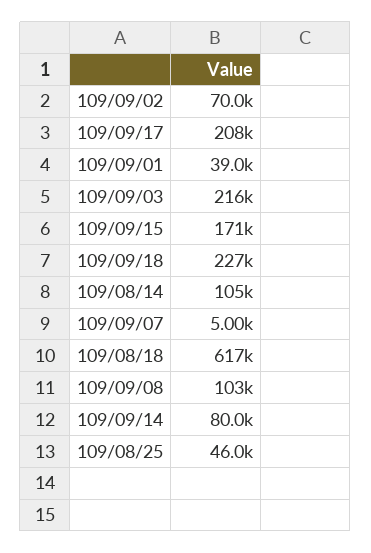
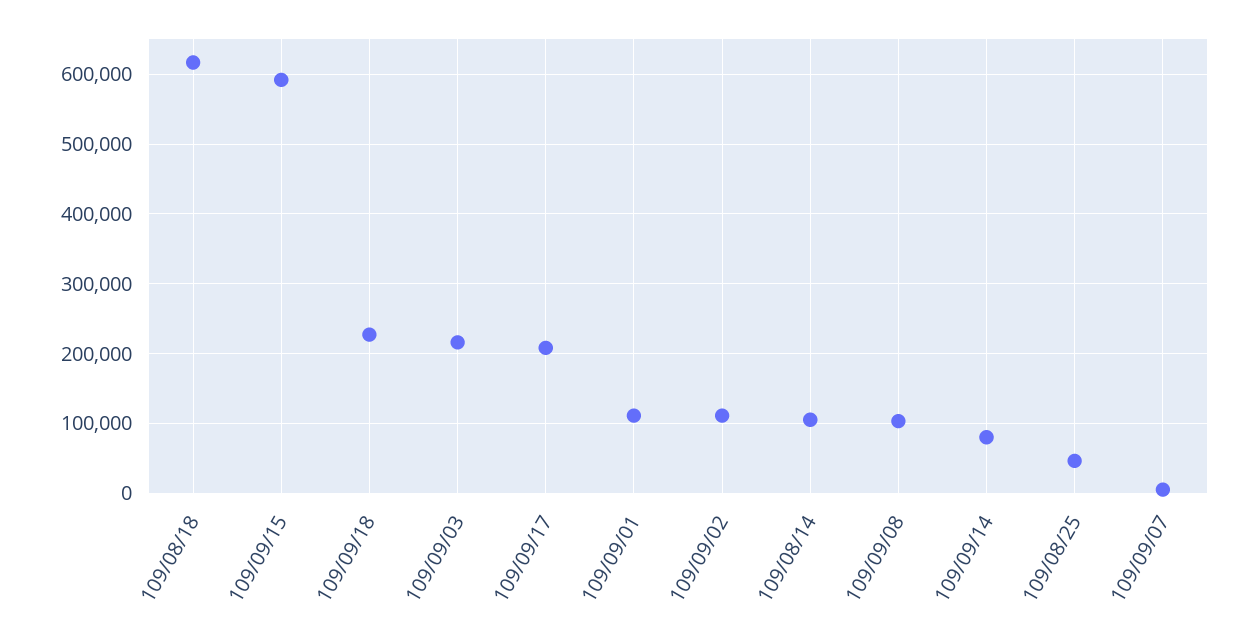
  {
-   "109/09/02": 70000,
+   "109/09/02": 110000,
    "109/09/17": 208000,
-   "109/09/01": 39000,
+   "109/09/01": 110000,
    "109/09/03": 216000,
-   "109/09/15": 171000,
+   "109/09/15": 590000,
    "109/09/18": 227000,
    "109/08/14": 105000,
    "109/09/07": 5000,
    "109/08/18": 617000,
    "109/09/08": 103000,
    "109/09/14": 80000,
    "109/08/25": 46000
  }

